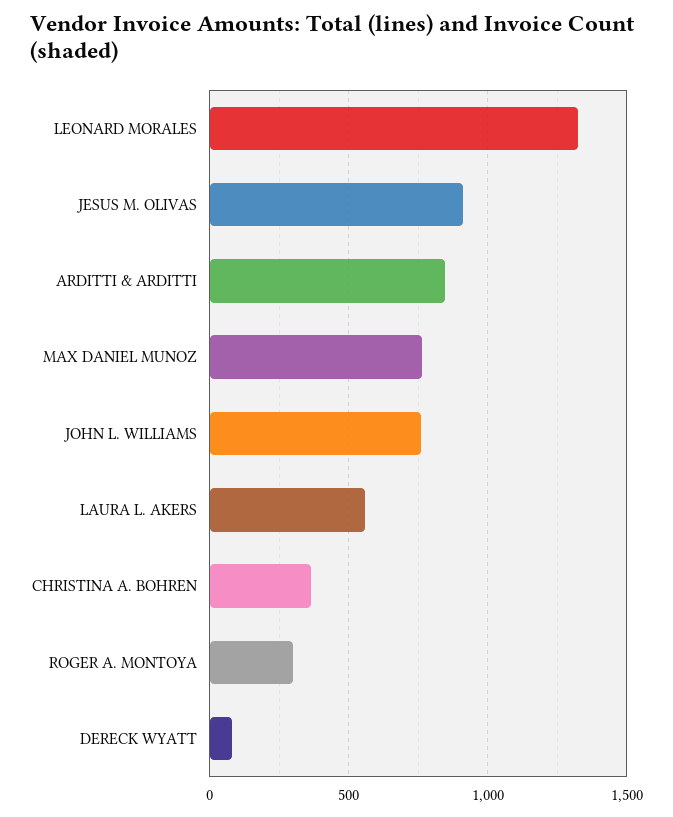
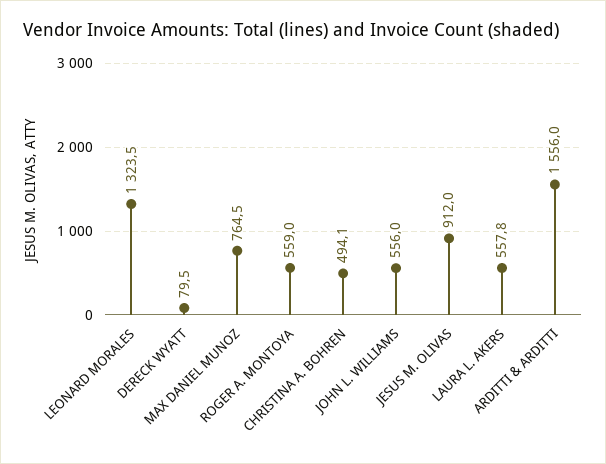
  {
    "LEONARD MORALES": 1323.5,
    "JESUS M. OLIVAS": 912,
-   "ARDITTI & ARDITTI": 850,
+   "ARDITTI & ARDITTI": 1556,
    "MAX DANIEL MUNOZ": 764.5,
-   "JOHN L. WILLIAMS": 750,
+   "JOHN L. WILLIAMS": 556,
    "LAURA L. AKERS": 557.8,
-   "CHRISTINA A. BOHREN": 350,
+   "CHRISTINA A. BOHREN": 494.1,
-   "ROGER A. MONTOYA": 300,
+   "ROGER A. MONTOYA": 559,
    "DERECK WYATT": 79.5
  }

